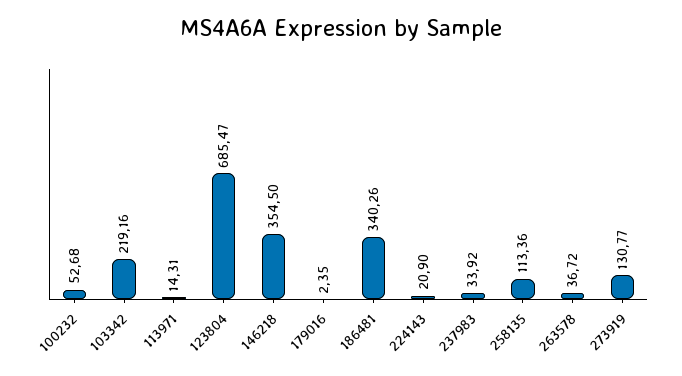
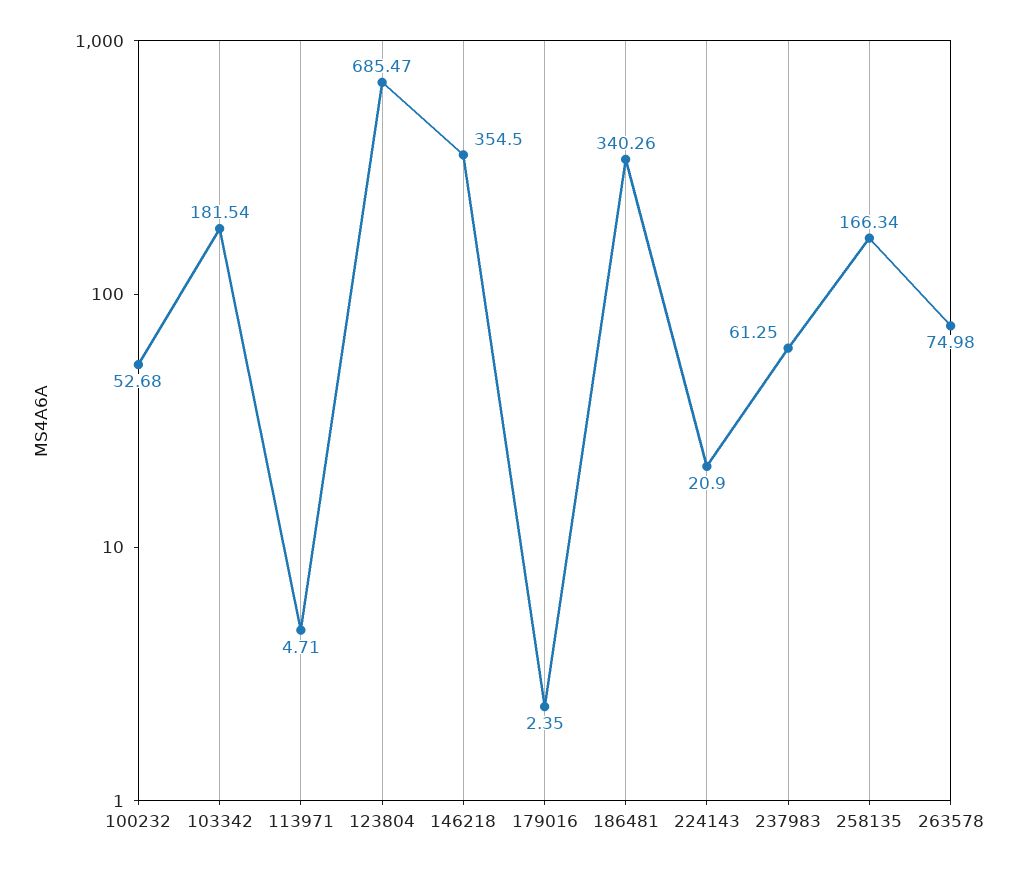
  {
    "100232": 52.68,
-   "103342": 219.16,
+   "103342": 181.54,
-   "113971": 14.31,
+   "113971": 4.71,
    "123804": 685.47,
    "146218": 354.5,
    "179016": 2.35,
    "186481": 340.26,
    "224143": 20.9,
-   "237983": 33.92,
+   "237983": 61.25,
-   "258135": 113.36,
+   "258135": 166.34,
-   "263578": 36.72,
+   "263578": 74.98
-   "273919": 130.77
  }

